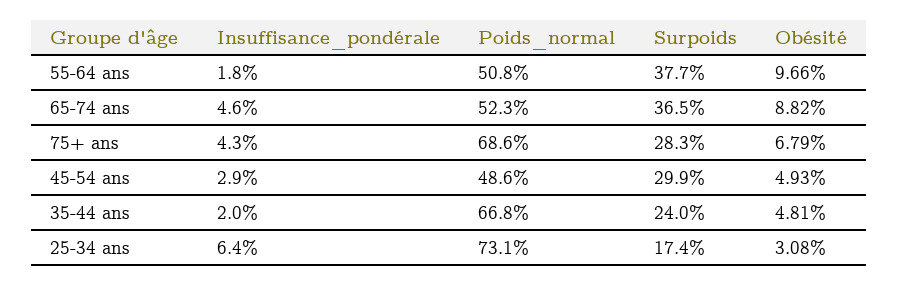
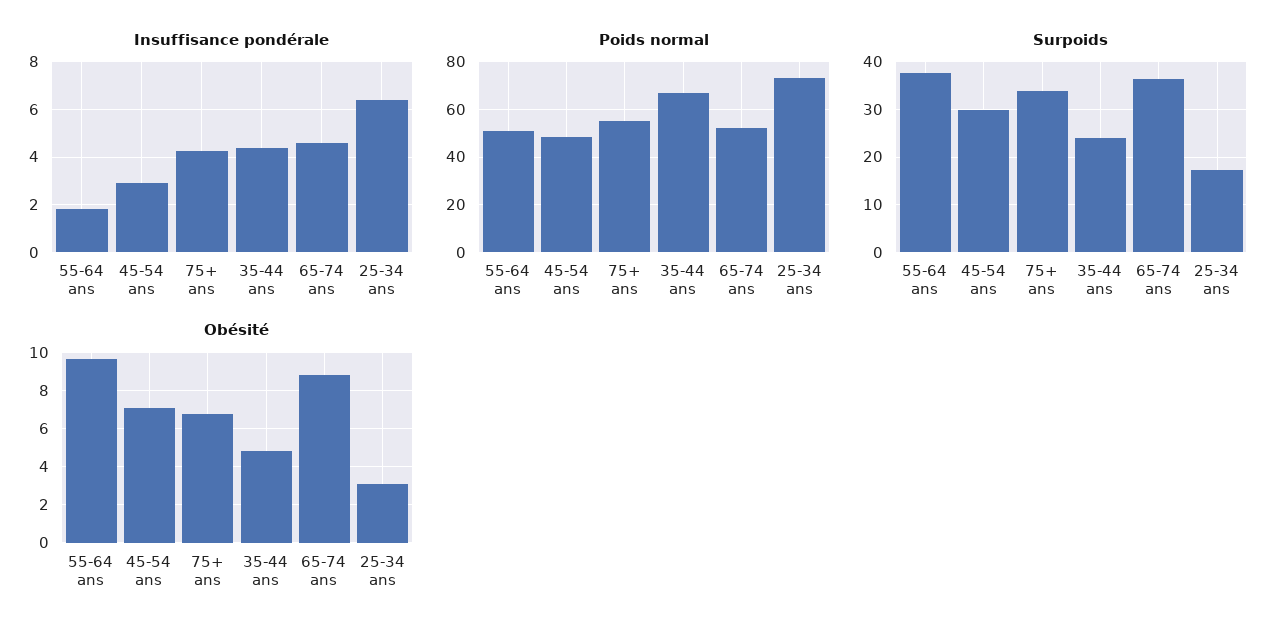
  {
    "Insuffisance_pondérale": {
      "55-64 ans": 1.8,
      "65-74 ans": 4.6,
      "75+ ans": 4.3,
      "45-54 ans": 2.9,
-     "35-44 ans": 2,
+     "35-44 ans": 4.5,
      "25-34 ans": 6.4
    },
    "Poids_normal": {
      "55-64 ans": 50.8,
      "65-74 ans": 52.3,
-     "75+ ans": 68.6,
+     "75+ ans": 55,
      "45-54 ans": 48.6,
      "35-44 ans": 66.8,
      "25-34 ans": 73.1
    },
    "Surpoids": {
      "55-64 ans": 37.7,
      "65-74 ans": 36.5,
-     "75+ ans": 28.3,
+     "75+ ans": 34,
      "45-54 ans": 29.9,
      "35-44 ans": 24,
      "25-34 ans": 17.4
    },
    "Obésité": {
      "55-64 ans": 9.66,
      "65-74 ans": 8.82,
      "75+ ans": 6.79,
-     "45-54 ans": 4.93,
+     "45-54 ans": 7,
      "35-44 ans": 4.81,
      "25-34 ans": 3.08
    }
  }

